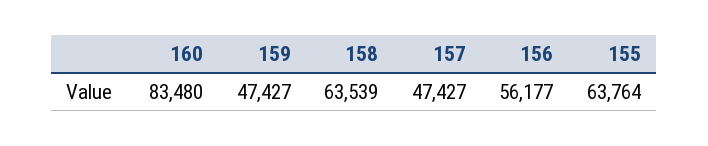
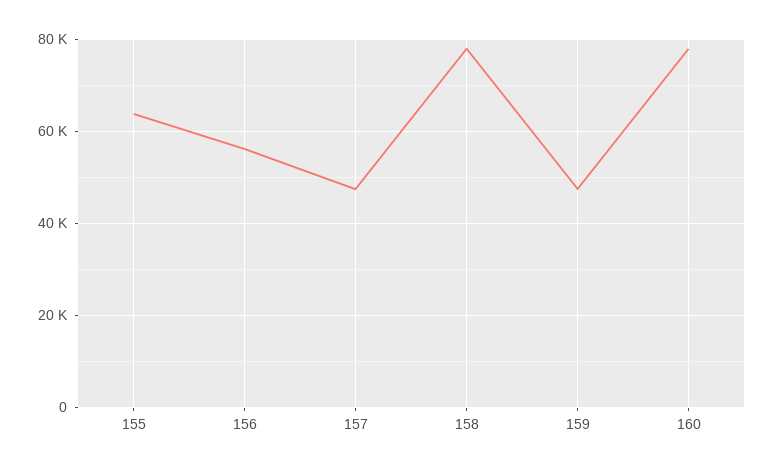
  {
-   "160": 83480,
+   "160": 78000,
    "159": 47427,
-   "158": 63539,
+   "158": 78000,
    "157": 47427,
    "156": 56177,
    "155": 63764
  }

